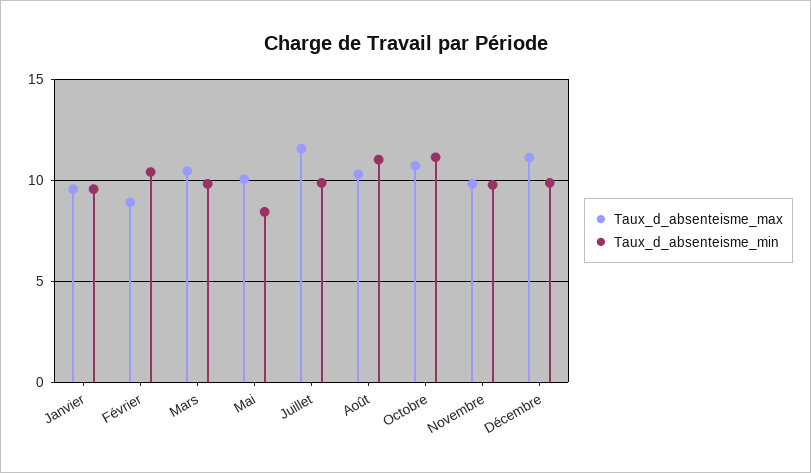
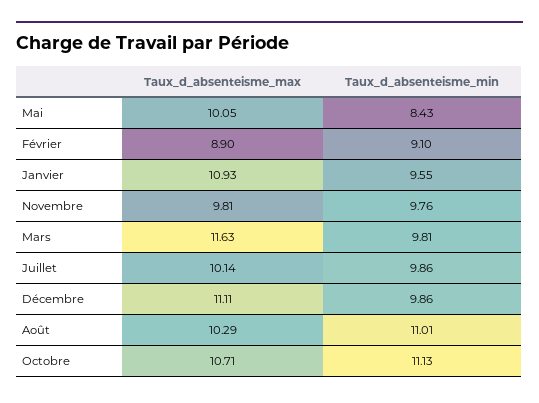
  {
    "Taux_d_absenteisme_max": {
-     "Janvier": 9.5,
+     "Janvier": 10.93,
      "Février": 8.9,
-     "Mars": 10.5,
+     "Mars": 11.63,
      "Mai": 10.05,
-     "Juillet": 11.5,
+     "Juillet": 10.14,
      "Août": 10.29,
      "Octobre": 10.71,
      "Novembre": 9.81,
      "Décembre": 11.11
    },
    "Taux_d_absenteisme_min": {
      "Janvier": 9.55,
-     "Février": 10.5,
+     "Février": 9.1,
      "Mars": 9.81,
      "Mai": 8.43,
      "Juillet": 9.86,
      "Août": 11.01,
      "Octobre": 11.13,
      "Novembre": 9.76,
      "Décembre": 9.86
    }
  }

